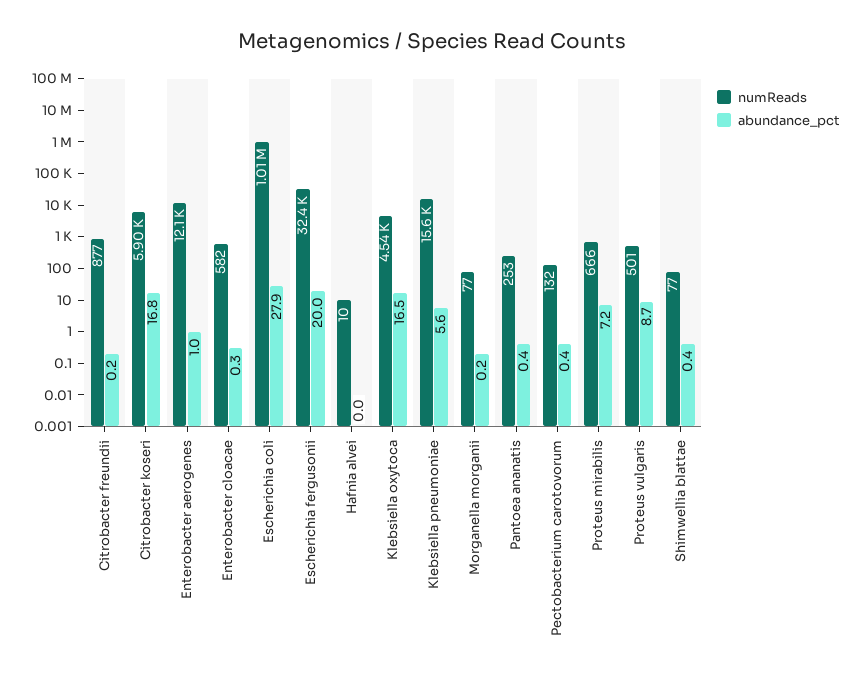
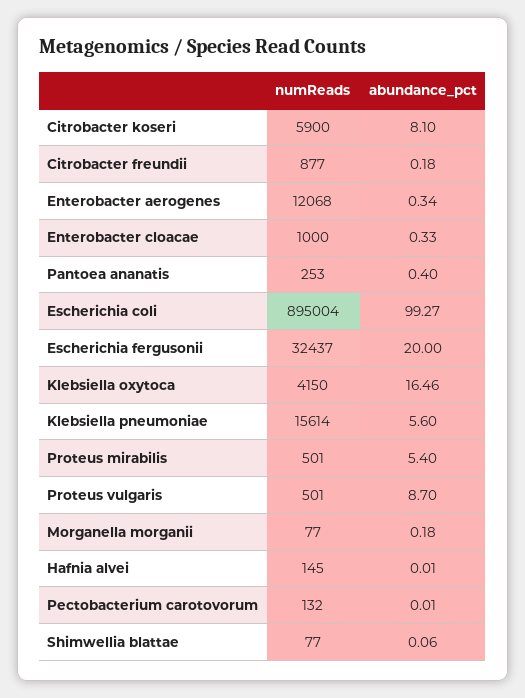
  {
    "numReads": {
      "Citrobacter freundii": 877,
      "Citrobacter koseri": 5900,
      "Enterobacter aerogenes": 12068,
-     "Enterobacter cloacae": 582,
+     "Enterobacter cloacae": 1000,
-     "Escherichia coli": 1010000,
+     "Escherichia coli": 895004,
      "Escherichia fergusonii": 32437,
-     "Hafnia alvei": 10,
+     "Hafnia alvei": 145,
-     "Klebsiella oxytoca": 4540,
+     "Klebsiella oxytoca": 4150,
      "Klebsiella pneumoniae": 15614,
      "Morganella morganii": 77,
      "Pantoea ananatis": 253,
      "Pectobacterium carotovorum": 132,
-     "Proteus mirabilis": 666,
+     "Proteus mirabilis": 501,
      "Proteus vulgaris": 501,
      "Shimwellia blattae": 77
    },
    "abundance_pct": {
      "Citrobacter freundii": 0.18,
-     "Citrobacter koseri": 16.8,
+     "Citrobacter koseri": 8.1,
-     "Enterobacter aerogenes": 1,
+     "Enterobacter aerogenes": 0.34,
      "Enterobacter cloacae": 0.33,
-     "Escherichia coli": 27.9,
+     "Escherichia coli": 99.27,
      "Escherichia fergusonii": 20,
      "Hafnia alvei": 0.01,
      "Klebsiella oxytoca": 16.46,
      "Klebsiella pneumoniae": 5.6,
      "Morganella morganii": 0.18,
      "Pantoea ananatis": 0.4,
-     "Pectobacterium carotovorum": 0.4,
+     "Pectobacterium carotovorum": 0.01,
-     "Proteus mirabilis": 7.2,
+     "Proteus mirabilis": 5.4,
      "Proteus vulgaris": 8.7,
-     "Shimwellia blattae": 0.4
+     "Shimwellia blattae": 0.06
    }
  }

